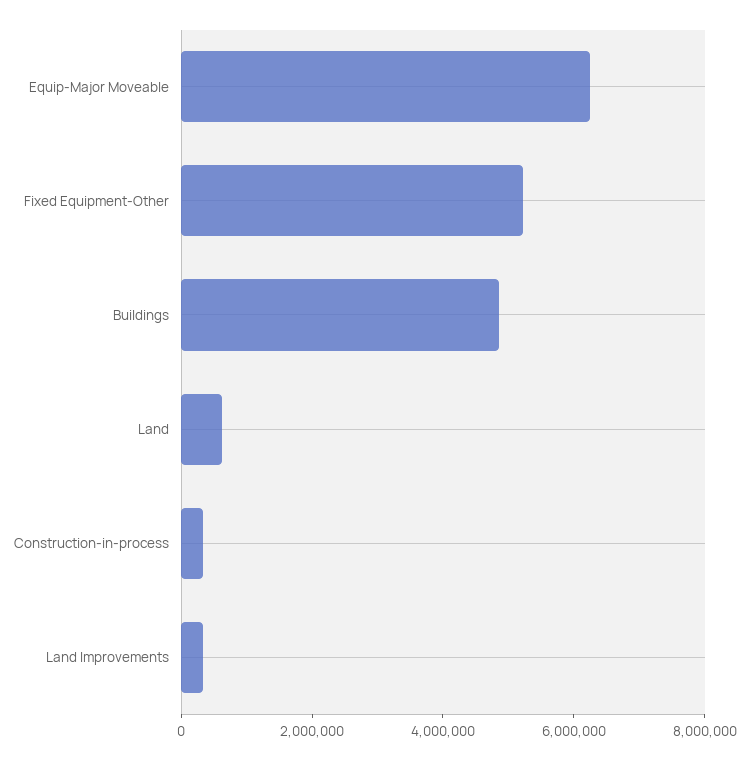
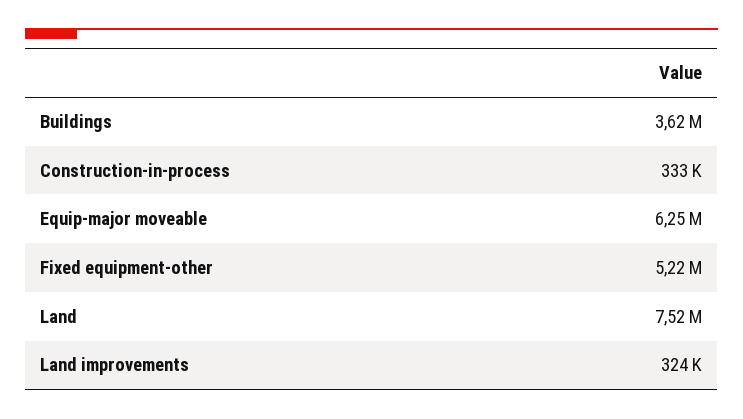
  {
    "Equip-Major Moveable": 6250000,
    "Fixed Equipment-Other": 5220000,
-   "Buildings": 5000000,
+   "Buildings": 3620000,
-   "Land": 500000,
+   "Land": 7520000,
    "Construction-in-process": 333000,
    "Land Improvements": 324000
  }

